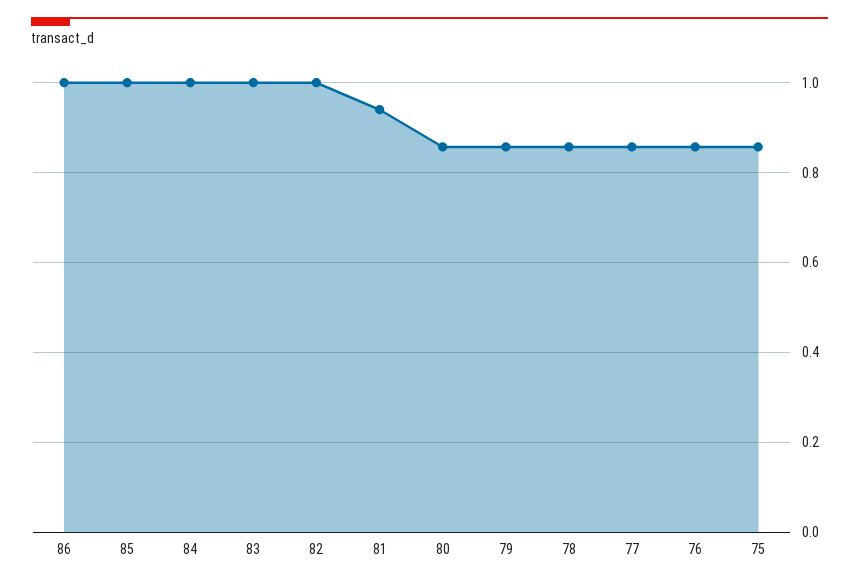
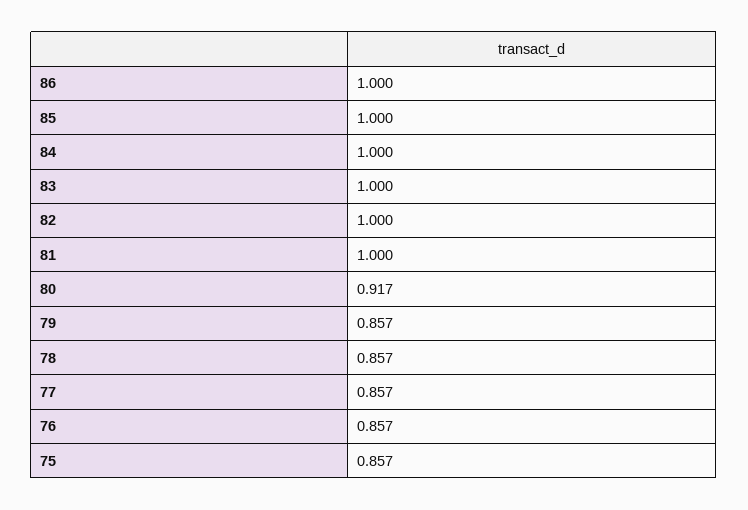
  {
    "86": 1,
    "85": 1,
    "84": 1,
    "83": 1,
    "82": 1,
-   "81": 0.94,
+   "81": 1,
-   "80": 0.86,
+   "80": 0.917,
    "79": 0.857,
    "78": 0.857,
    "77": 0.857,
    "76": 0.857,
    "75": 0.857
  }

